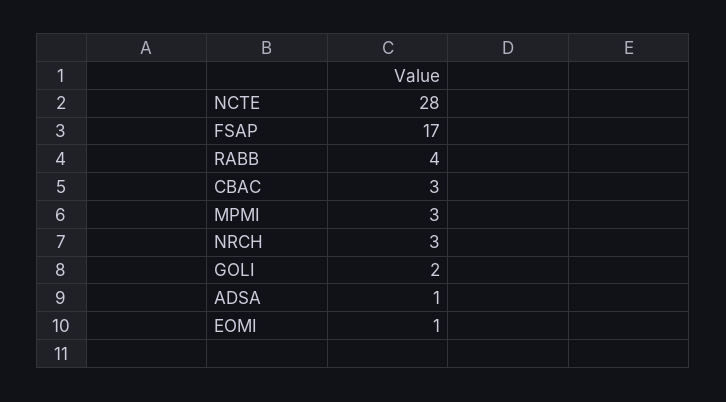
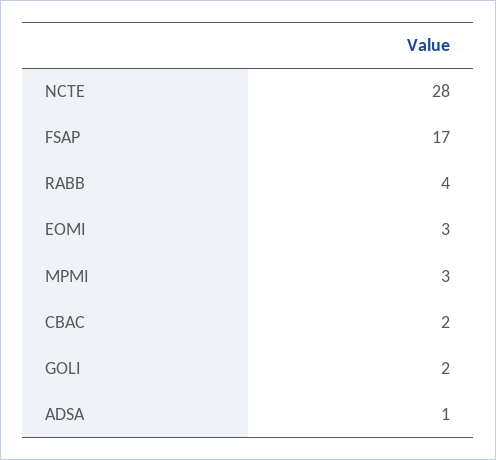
  {
    "NCTE": 28,
    "FSAP": 17,
    "RABB": 4,
-   "CBAC": 3,
+   "CBAC": 2,
    "MPMI": 3,
-   "NRCH": 3,
    "GOLI": 2,
    "ADSA": 1,
-   "EOMI": 1
+   "EOMI": 3
  }

